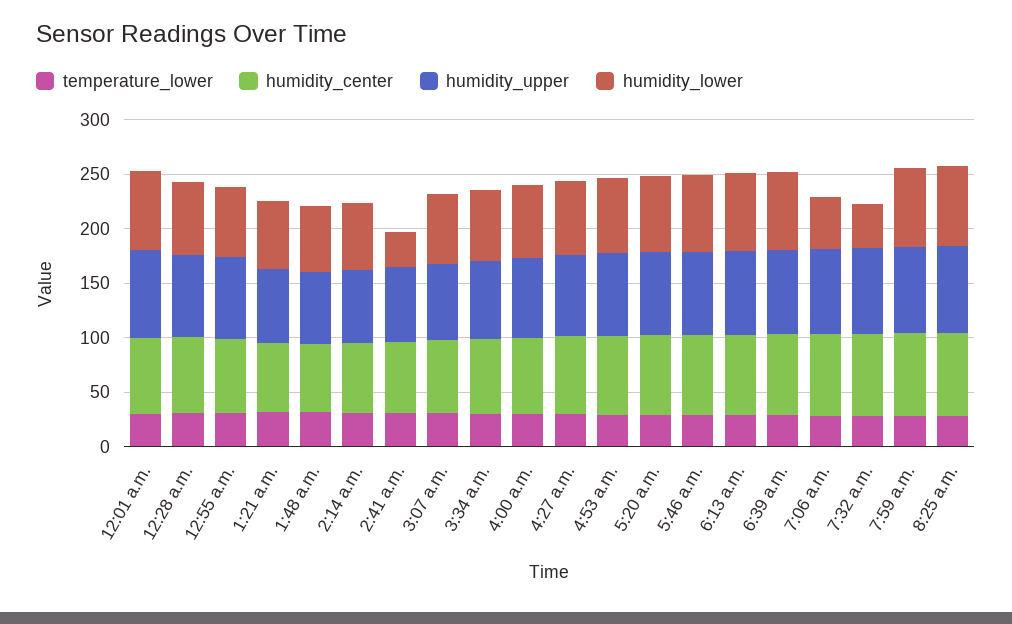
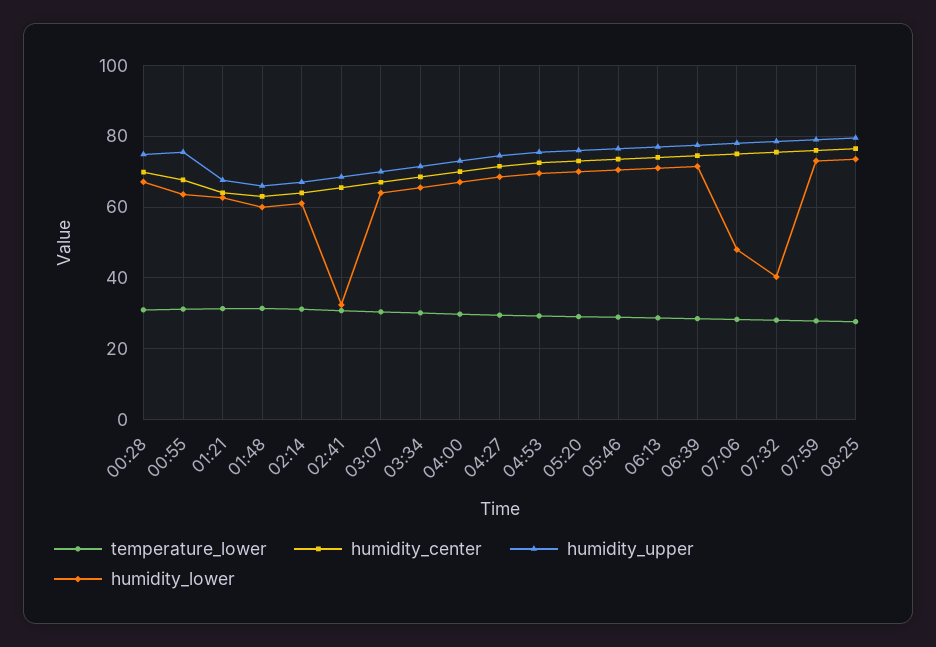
  {
    "temperature_lower": {
-     "12:01 a.m.": 30,
      "12:28 a.m.": 30,
      "12:55 a.m.": 32,
      "1:21 a.m.": 32,
      "1:48 a.m.": 32,
      "2:14 a.m.": 32,
      "2:41 a.m.": 30,
      "3:07 a.m.": 30,
      "3:34 a.m.": 30,
      "4:00 a.m.": 30,
      "4:27 a.m.": 30,
      "4:53 a.m.": 30,
      "5:20 a.m.": 30,
      "5:46 a.m.": 28,
      "6:13 a.m.": 28,
      "6:39 a.m.": 28,
      "7:06 a.m.": 28,
      "7:32 a.m.": 28,
      "7:59 a.m.": 28,
      "8:25 a.m.": 28
    },
    "humidity_center": {
-     "12:01 a.m.": 70,
      "12:28 a.m.": 70,
      "12:55 a.m.": 68,
      "1:21 a.m.": 64,
      "1:48 a.m.": 64,
      "2:14 a.m.": 64,
      "2:41 a.m.": 66,
      "3:07 a.m.": 68,
      "3:34 a.m.": 68,
      "4:00 a.m.": 70,
      "4:27 a.m.": 72,
      "4:53 a.m.": 72,
      "5:20 a.m.": 74,
      "5:46 a.m.": 74,
      "6:13 a.m.": 74,
      "6:39 a.m.": 74,
      "7:06 a.m.": 76,
      "7:32 a.m.": 76,
      "7:59 a.m.": 76,
      "8:25 a.m.": 76
    },
    "humidity_upper": {
-     "12:01 a.m.": 80,
      "12:28 a.m.": 74,
      "12:55 a.m.": 76,
      "1:21 a.m.": 68,
      "1:48 a.m.": 66,
      "2:14 a.m.": 68,
      "2:41 a.m.": 68,
      "3:07 a.m.": 70,
      "3:34 a.m.": 72,
      "4:00 a.m.": 74,
      "4:27 a.m.": 74,
      "4:53 a.m.": 76,
      "5:20 a.m.": 76,
      "5:46 a.m.": 76,
      "6:13 a.m.": 78,
      "6:39 a.m.": 78,
      "7:06 a.m.": 78,
      "7:32 a.m.": 78,
      "7:59 a.m.": 80,
      "8:25 a.m.": 80
    },
    "humidity_lower": {
-     "12:01 a.m.": 70,
      "12:28 a.m.": 68,
      "12:55 a.m.": 64,
      "1:21 a.m.": 62,
      "1:48 a.m.": 60,
      "2:14 a.m.": 62,
      "2:41 a.m.": 32,
      "3:07 a.m.": 64,
      "3:34 a.m.": 66,
      "4:00 a.m.": 68,
      "4:27 a.m.": 68,
      "4:53 a.m.": 70,
      "5:20 a.m.": 70,
      "5:46 a.m.": 70,
      "6:13 a.m.": 72,
      "6:39 a.m.": 72,
      "7:06 a.m.": 48,
      "7:32 a.m.": 40,
      "7:59 a.m.": 74,
      "8:25 a.m.": 74
    }
  }

